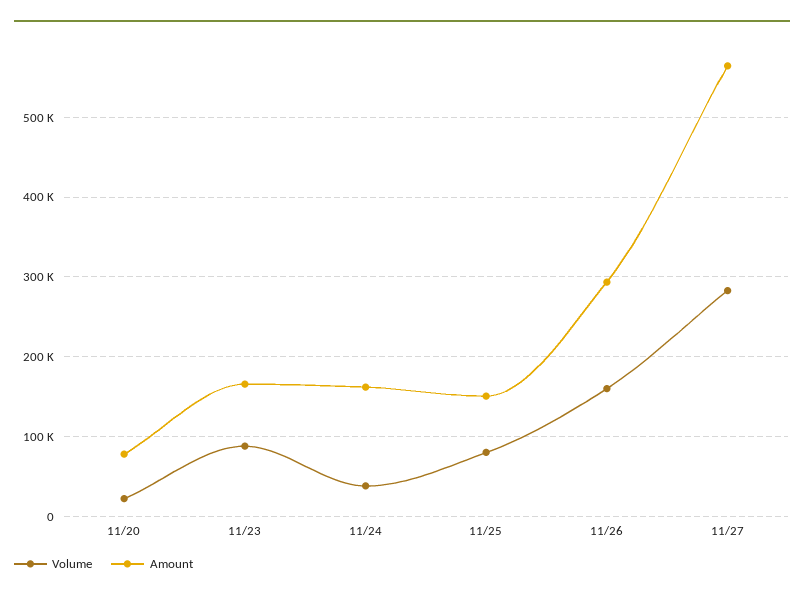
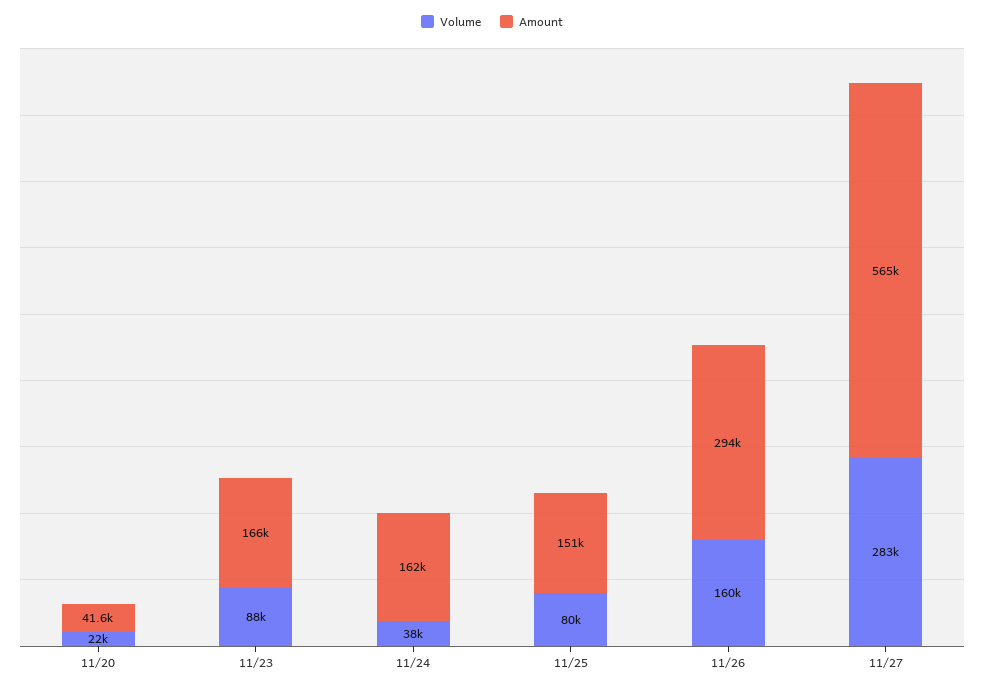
  {
    "Volume": {
      "11/20": 22000,
      "11/23": 88000,
      "11/24": 38000,
      "11/25": 80000,
      "11/26": 160000,
      "11/27": 283000
    },
    "Amount": {
-     "11/20": 80000,
+     "11/20": 41600,
      "11/23": 166000,
      "11/24": 162000,
      "11/25": 151000,
      "11/26": 294000,
      "11/27": 565000
    }
  }

